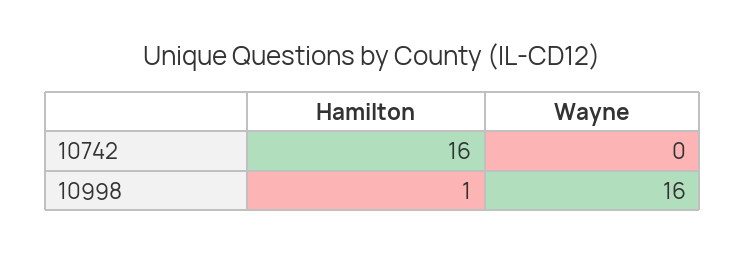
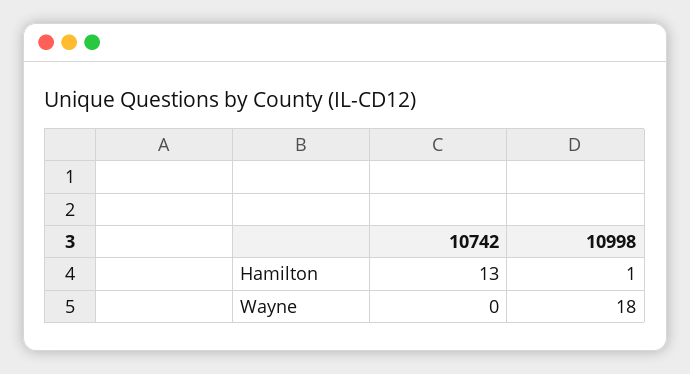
  {
    "Hamilton": {
-     "10742": 16,
+     "10742": 13,
      "10998": 1
    },
    "Wayne": {
      "10742": 0,
-     "10998": 16
+     "10998": 18
    }
  }

